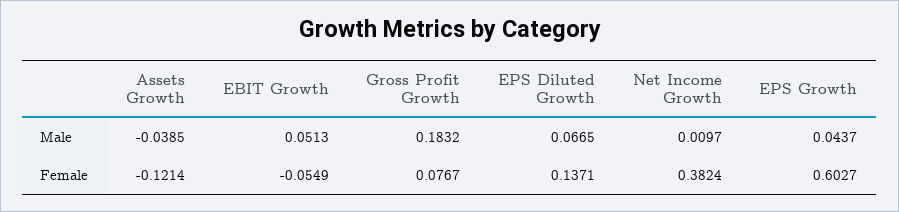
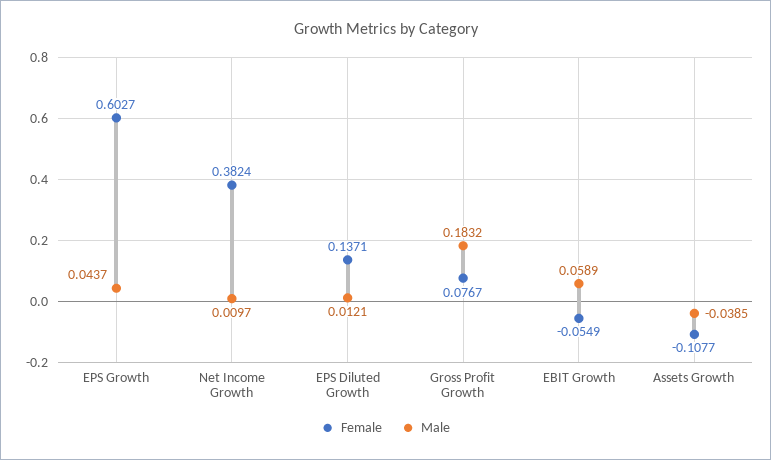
  {
    "Male": {
      "Assets Growth": -0.0385,
-     "EBIT Growth": 0.0513,
+     "EBIT Growth": 0.0589,
      "Gross Profit Growth": 0.1832,
-     "EPS Diluted Growth": 0.0665,
+     "EPS Diluted Growth": 0.0121,
      "Net Income Growth": 0.0097,
      "EPS Growth": 0.0437
    },
    "Female": {
-     "Assets Growth": -0.1214,
+     "Assets Growth": -0.1077,
      "EBIT Growth": -0.0549,
      "Gross Profit Growth": 0.0767,
      "EPS Diluted Growth": 0.1371,
      "Net Income Growth": 0.3824,
      "EPS Growth": 0.6027
    }
  }

